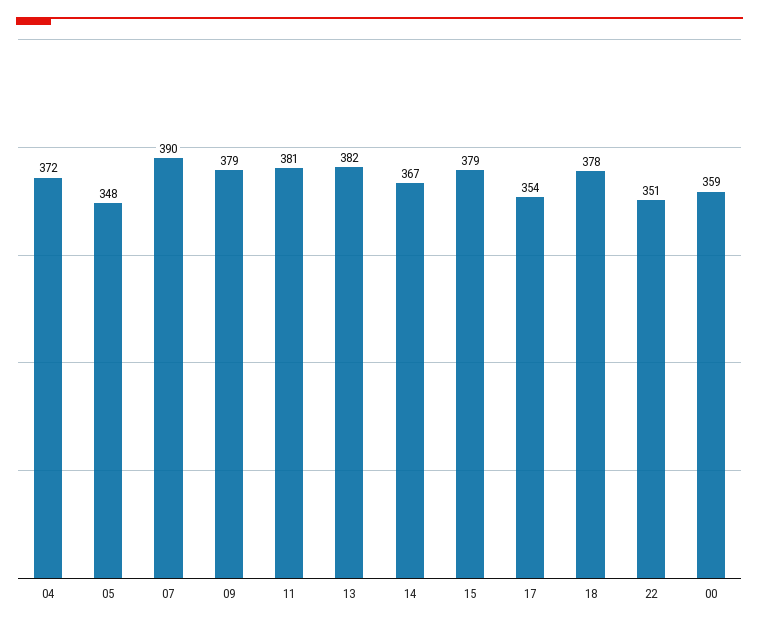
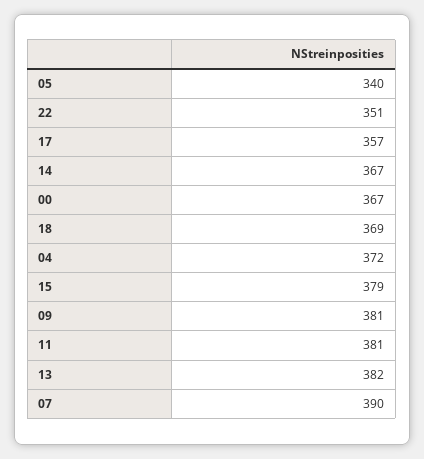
  {
    "04": 372,
-   "05": 348,
+   "05": 340,
    "07": 390,
-   "09": 379,
+   "09": 381,
    "11": 381,
    "13": 382,
    "14": 367,
    "15": 379,
-   "17": 354,
+   "17": 357,
-   "18": 378,
+   "18": 369,
    "22": 351,
-   "00": 359
+   "00": 367
  }

